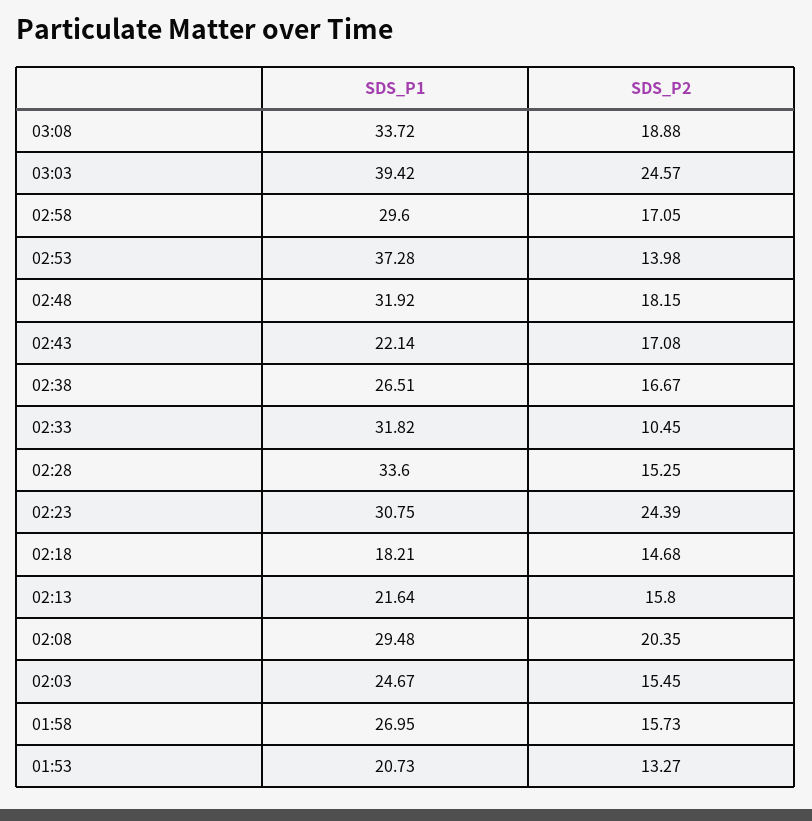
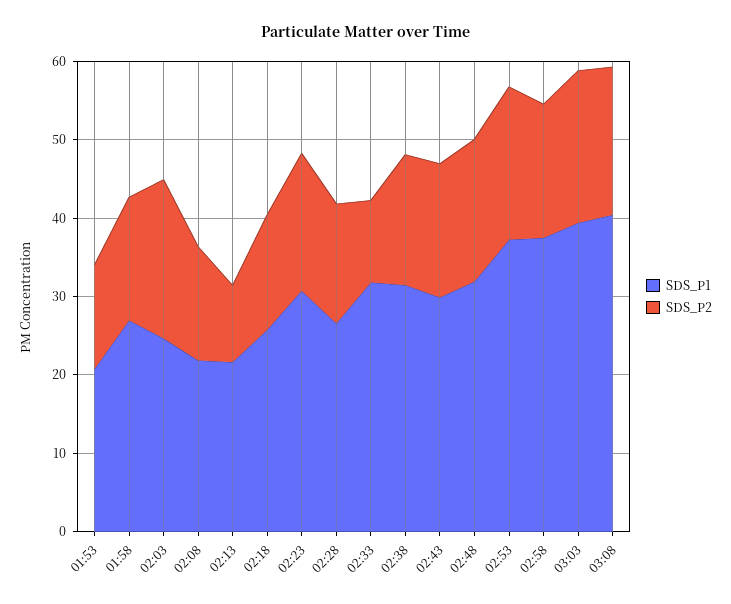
  {
    "SDS_P1": {
-     "03:08": 33.72,
+     "03:08": 40,
      "03:03": 39.42,
-     "02:58": 29.6,
+     "02:58": 38,
      "02:53": 37.28,
      "02:48": 31.92,
-     "02:43": 22.14,
+     "02:43": 30,
-     "02:38": 26.51,
+     "02:38": 32,
      "02:33": 31.82,
-     "02:28": 33.6,
+     "02:28": 26,
      "02:23": 30.75,
-     "02:18": 18.21,
+     "02:18": 26,
      "02:13": 21.64,
-     "02:08": 29.48,
+     "02:08": 22,
      "02:03": 24.67,
      "01:58": 26.95,
      "01:53": 20.73
    },
    "SDS_P2": {
      "03:08": 18.88,
-     "03:03": 24.57,
+     "03:03": 20,
      "02:58": 17.05,
-     "02:53": 13.98,
+     "02:53": 20,
      "02:48": 18.15,
      "02:43": 17.08,
      "02:38": 16.67,
      "02:33": 10.45,
      "02:28": 15.25,
-     "02:23": 24.39,
+     "02:23": 18,
      "02:18": 14.68,
-     "02:13": 15.8,
+     "02:13": 10,
-     "02:08": 20.35,
+     "02:08": 14,
-     "02:03": 15.45,
+     "02:03": 20,
      "01:58": 15.73,
      "01:53": 13.27
    }
  }

